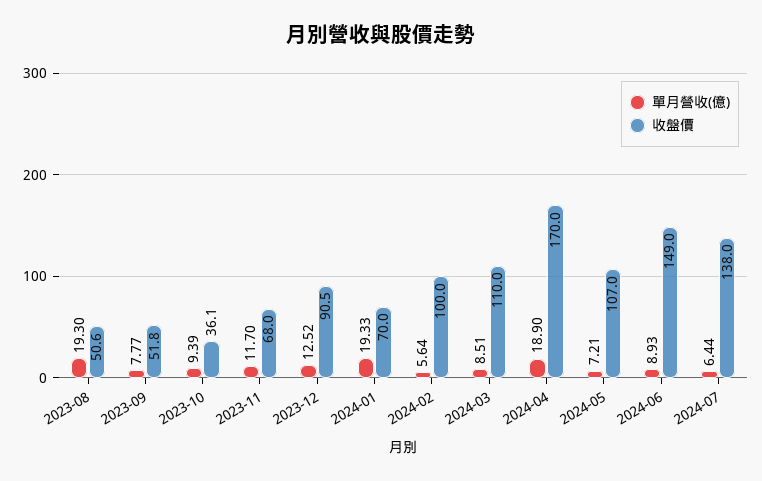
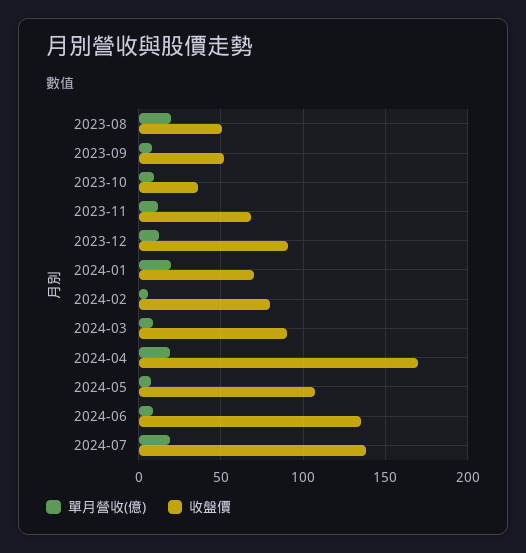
  {
    "單月營收(億)": {
      "2023-08": 19.3,
      "2023-09": 7.77,
      "2023-10": 9.39,
      "2023-11": 11.7,
      "2023-12": 12.52,
      "2024-01": 19.33,
      "2024-02": 5.64,
      "2024-03": 8.51,
      "2024-04": 18.9,
      "2024-05": 7.21,
      "2024-06": 8.93,
-     "2024-07": 6.44
+     "2024-07": 20
    },
    "收盤價": {
      "2023-08": 50.6,
      "2023-09": 51.8,
      "2023-10": 36.1,
      "2023-11": 68,
      "2023-12": 90.5,
      "2024-01": 70,
-     "2024-02": 100,
+     "2024-02": 80,
-     "2024-03": 110,
+     "2024-03": 90,
      "2024-04": 170,
      "2024-05": 107,
-     "2024-06": 149,
+     "2024-06": 135,
      "2024-07": 138
    }
  }

